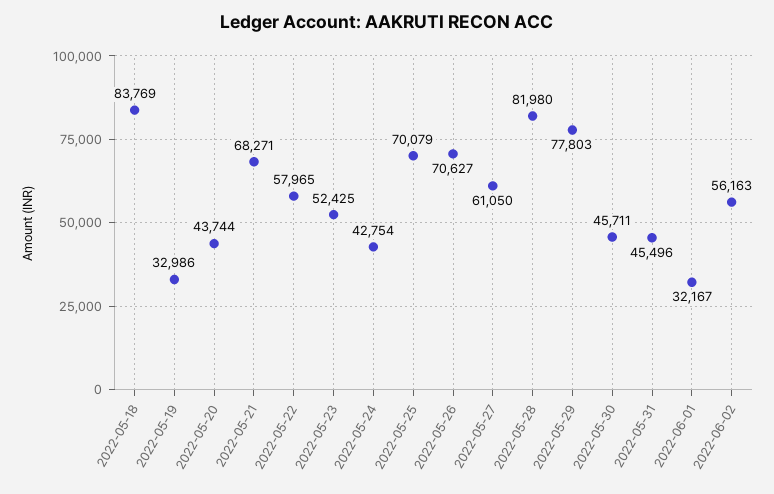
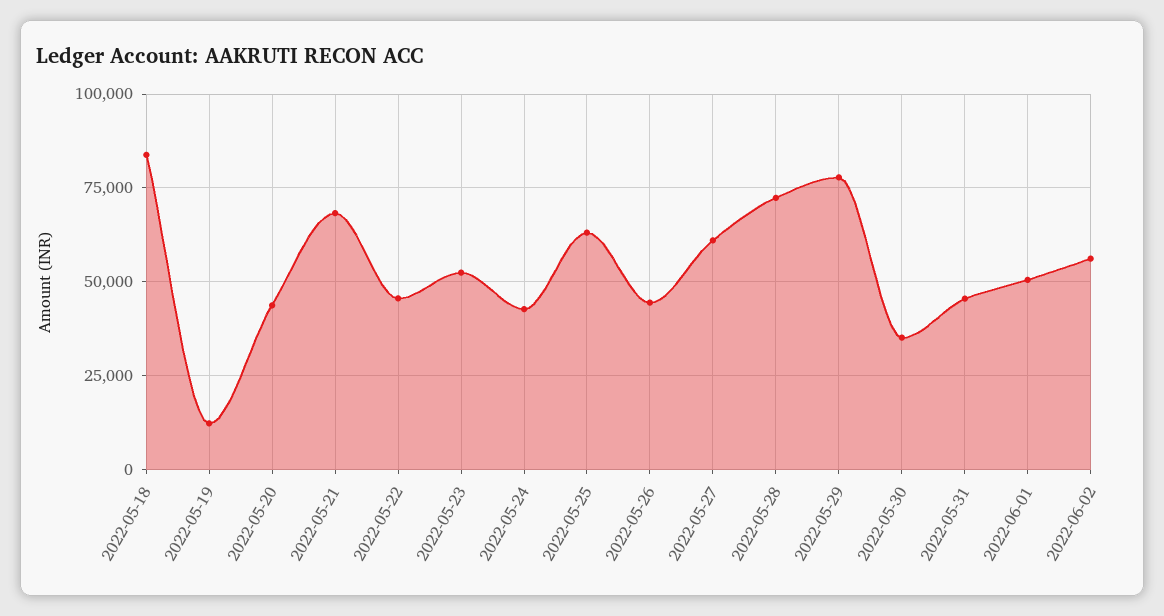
  {
    "2022-05-18": 83769,
-   "2022-05-19": 32986,
+   "2022-05-19": 12500,
    "2022-05-20": 43744,
    "2022-05-21": 68271,
-   "2022-05-22": 57965,
+   "2022-05-22": 45000,
    "2022-05-23": 52425,
    "2022-05-24": 42754,
-   "2022-05-25": 70079,
+   "2022-05-25": 62500,
-   "2022-05-26": 70627,
+   "2022-05-26": 45000,
    "2022-05-27": 61050,
-   "2022-05-28": 81980,
+   "2022-05-28": 72500,
    "2022-05-29": 77803,
-   "2022-05-30": 45711,
+   "2022-05-30": 35000,
    "2022-05-31": 45496,
-   "2022-06-01": 32167,
+   "2022-06-01": 50000,
    "2022-06-02": 56163
  }

